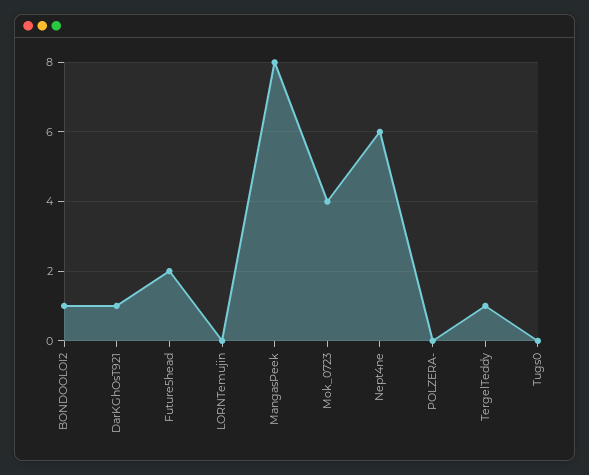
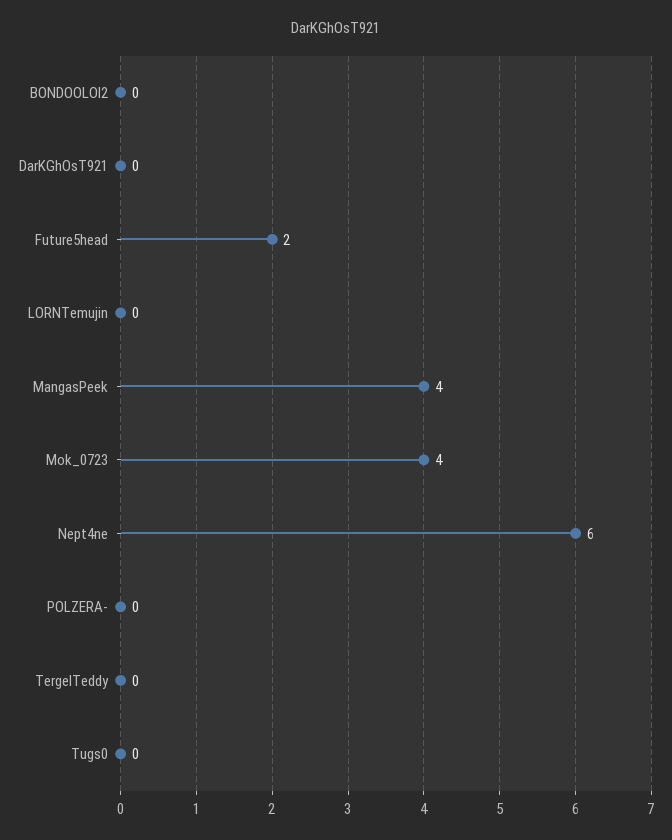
  {
-   "BONDOOLOI2": 1,
+   "BONDOOLOI2": 0,
-   "DarKGhOsT921": 1,
+   "DarKGhOsT921": 0,
    "Future5head": 2,
    "LORNTemujin": 0,
-   "MangasPeek": 8,
+   "MangasPeek": 4,
    "Mok_0723": 4,
    "Nept4ne": 6,
    "POLZERA-": 0,
-   "TergelTeddy": 1,
+   "TergelTeddy": 0,
    "Tugs0": 0
  }

